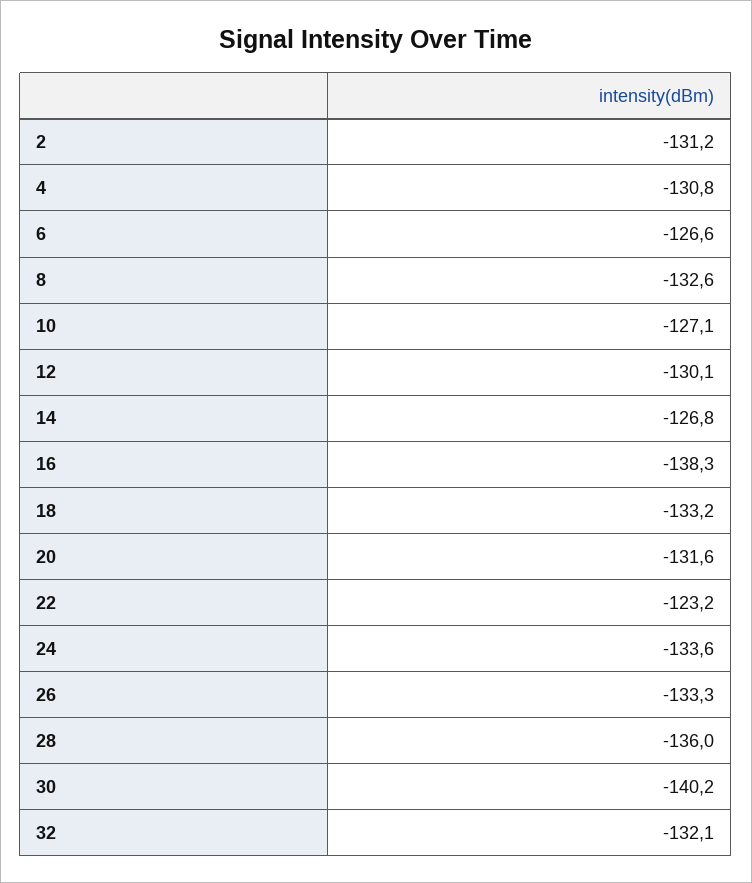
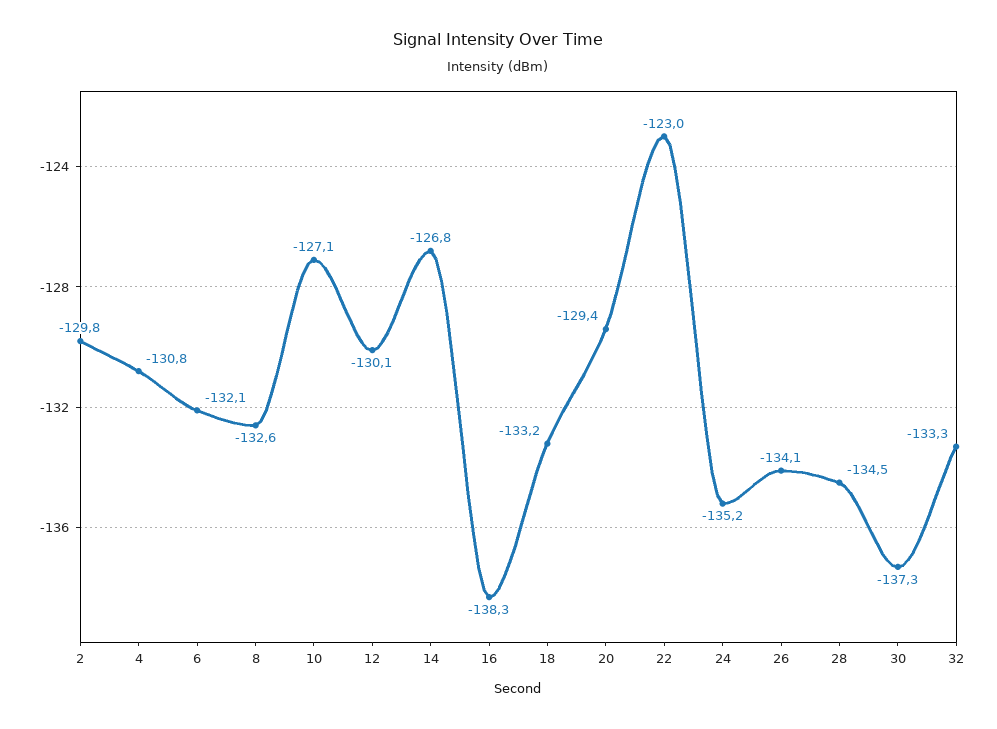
  {
-   "2": -131.2,
+   "2": -129.8,
    "4": -130.8,
-   "6": -126.6,
+   "6": -132.1,
    "8": -132.6,
    "10": -127.1,
    "12": -130.1,
    "14": -126.8,
    "16": -138.3,
    "18": -133.2,
-   "20": -131.6,
+   "20": -129.4,
-   "22": -123.2,
+   "22": -123,
-   "24": -133.6,
+   "24": -135.2,
-   "26": -133.3,
+   "26": -134.1,
-   "28": -136,
+   "28": -134.5,
-   "30": -140.2,
+   "30": -137.3,
-   "32": -132.1
+   "32": -133.3
  }

